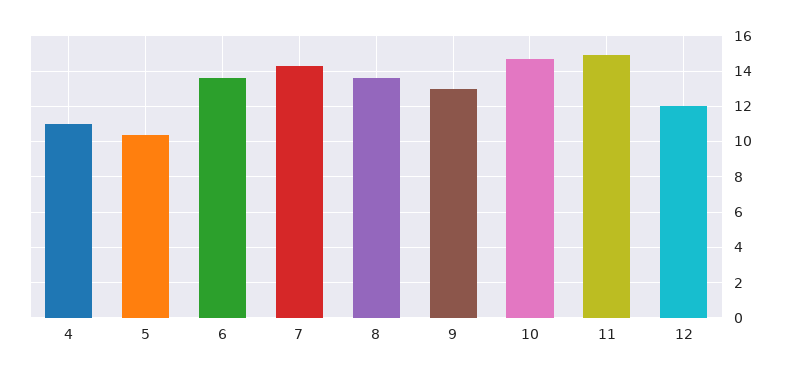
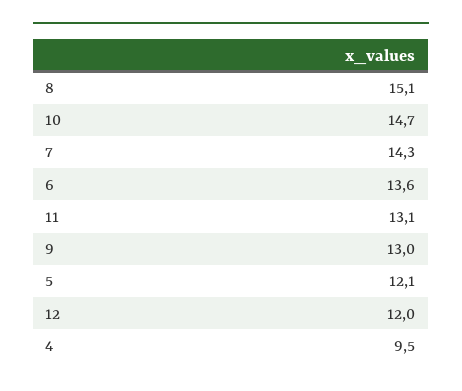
  {
-   "4": 11,
+   "4": 9.5,
-   "5": 10.5,
+   "5": 12.1,
    "6": 13.6,
    "7": 14.3,
-   "8": 13.5,
+   "8": 15.1,
    "9": 13,
    "10": 14.7,
-   "11": 15,
+   "11": 13.1,
    "12": 12
  }

